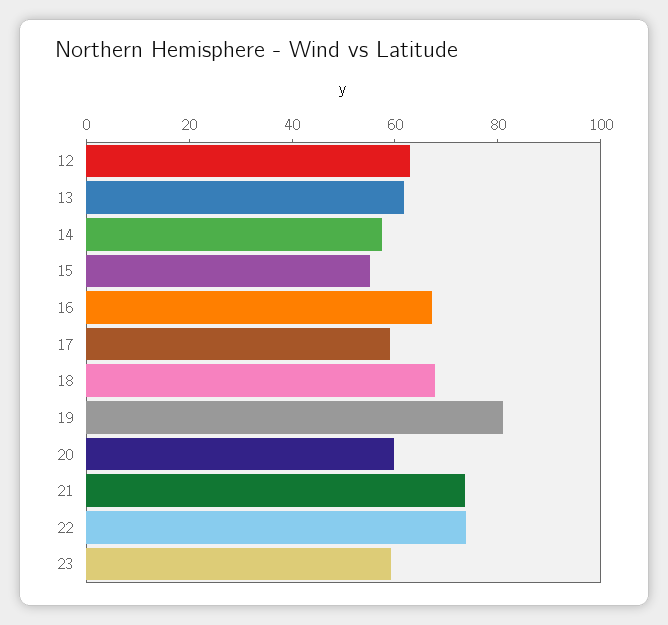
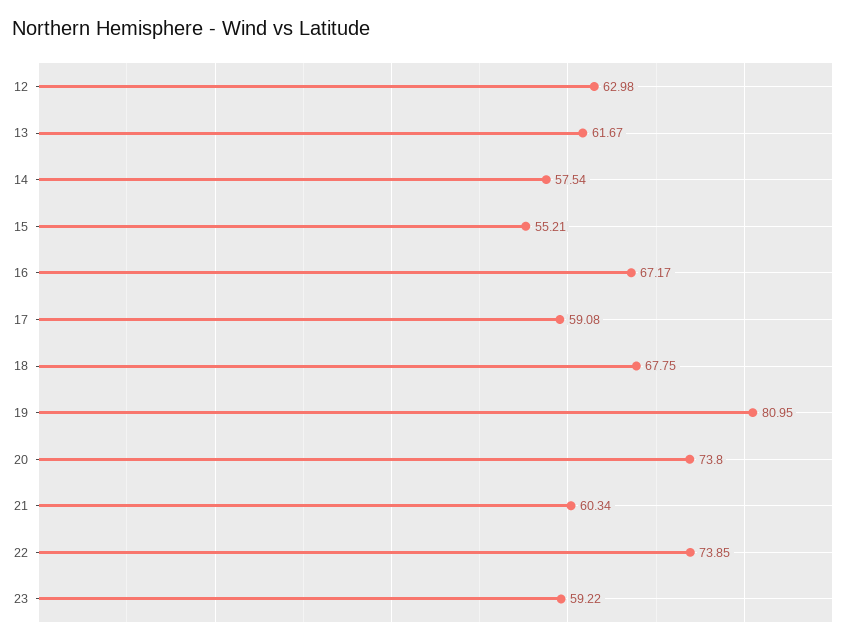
  {
    "12": 62.98,
    "13": 61.67,
    "14": 57.54,
    "15": 55.21,
    "16": 67.17,
    "17": 59.08,
    "18": 67.75,
    "19": 80.95,
-   "20": 60,
+   "20": 73.8,
-   "21": 75,
+   "21": 60.34,
    "22": 73.85,
    "23": 59.22
  }

